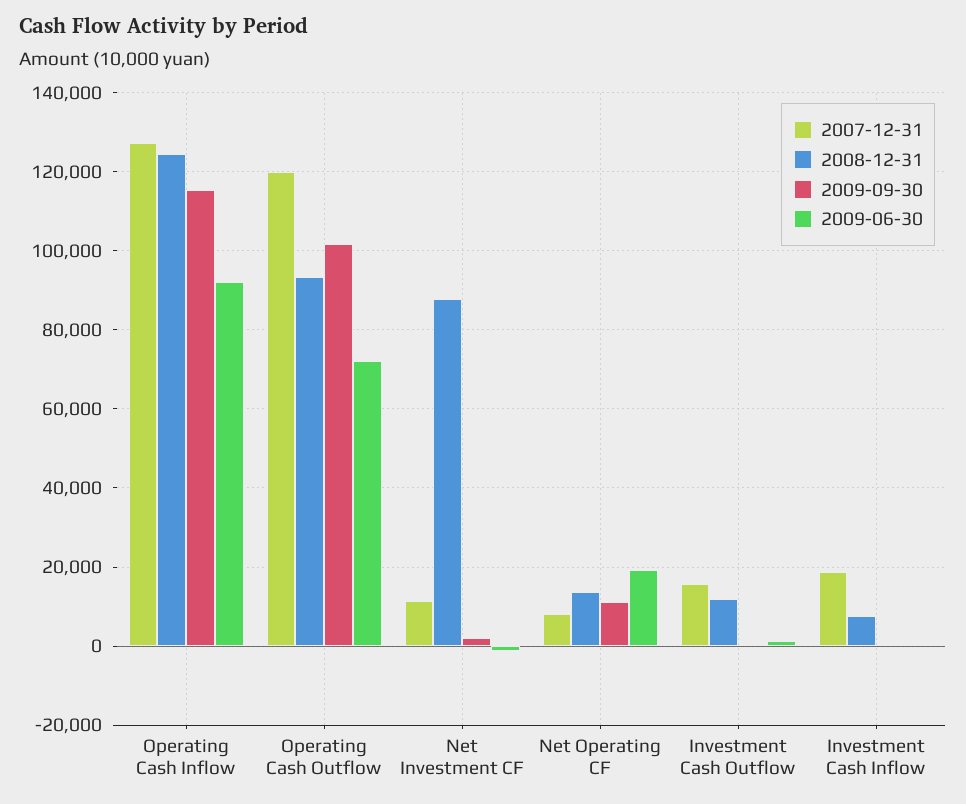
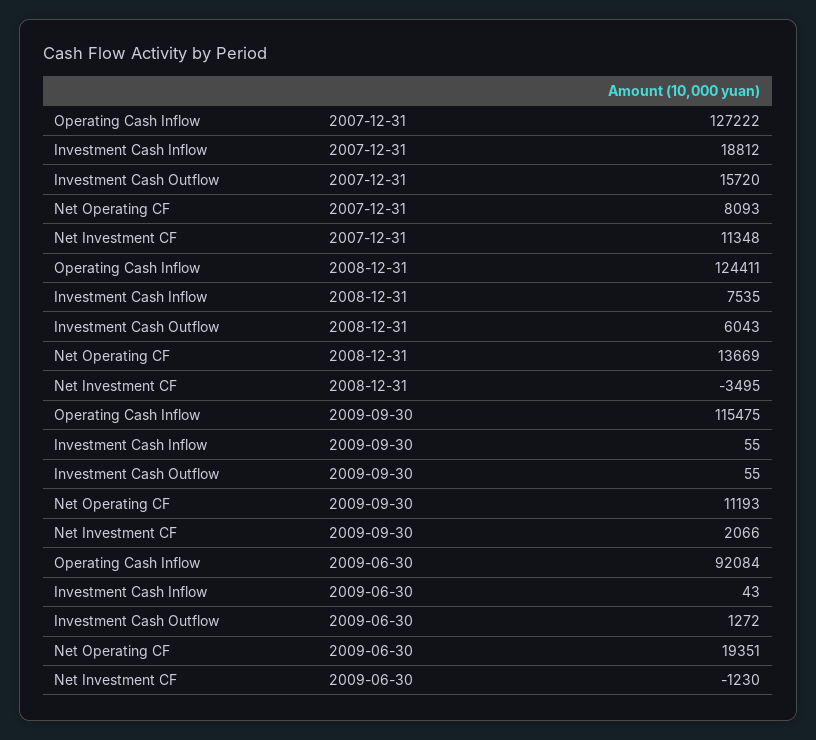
  {
    "2007-12-31": {
      "Operating Cash Inflow": 127222,
-     "Operating Cash Outflow": 120000,
      "Net Investment CF": 11348,
      "Net Operating CF": 8093,
      "Investment Cash Outflow": 15720,
      "Investment Cash Inflow": 18812
    },
    "2008-12-31": {
      "Operating Cash Inflow": 124411,
-     "Operating Cash Outflow": 94000,
-     "Net Investment CF": 88000,
+     "Net Investment CF": -3495,
      "Net Operating CF": 13669,
-     "Investment Cash Outflow": 12000,
+     "Investment Cash Outflow": 6043,
      "Investment Cash Inflow": 7535
    },
    "2009-09-30": {
      "Operating Cash Inflow": 115475,
-     "Operating Cash Outflow": 102000,
      "Net Investment CF": 2066,
      "Net Operating CF": 11193,
      "Investment Cash Outflow": 55,
      "Investment Cash Inflow": 55
    },
    "2009-06-30": {
      "Operating Cash Inflow": 92084,
-     "Operating Cash Outflow": 72000,
      "Net Investment CF": -1230,
      "Net Operating CF": 19351,
      "Investment Cash Outflow": 1272,
      "Investment Cash Inflow": 43
    }
  }

